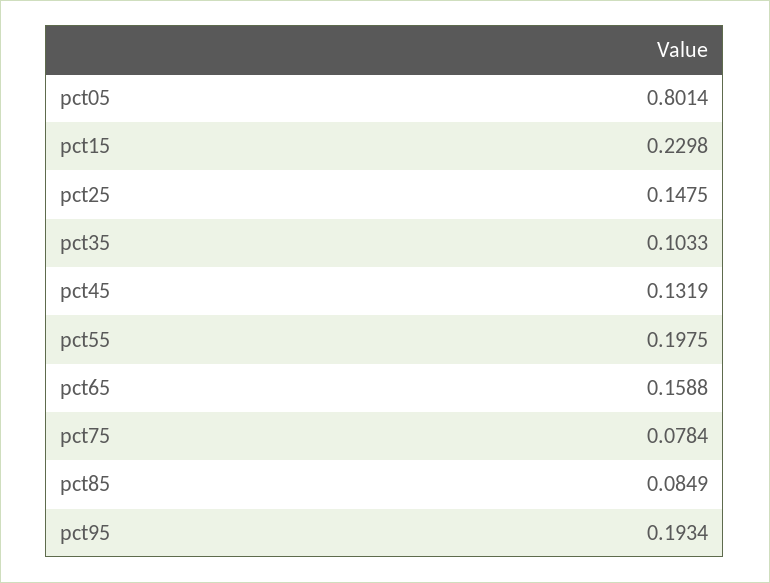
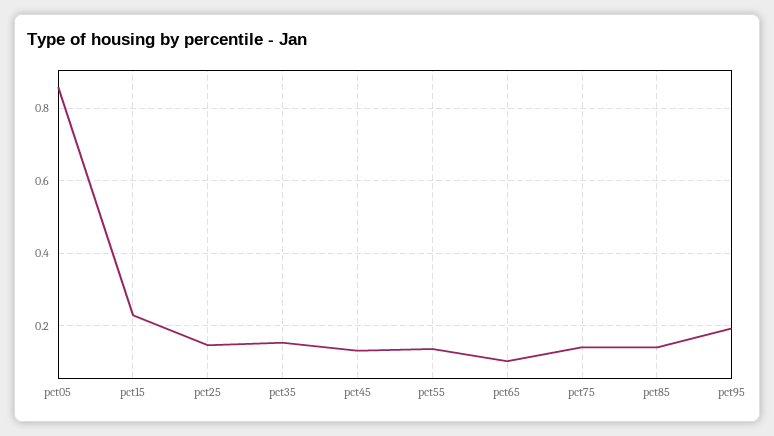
  {
-   "pct05": 0.8014,
+   "pct05": 0.86,
    "pct15": 0.2298,
    "pct25": 0.1475,
-   "pct35": 0.1033,
+   "pct35": 0.16,
    "pct45": 0.1319,
-   "pct55": 0.1975,
+   "pct55": 0.14,
-   "pct65": 0.1588,
+   "pct65": 0.1,
-   "pct75": 0.0784,
+   "pct75": 0.14,
-   "pct85": 0.0849,
+   "pct85": 0.14,
    "pct95": 0.1934
  }

